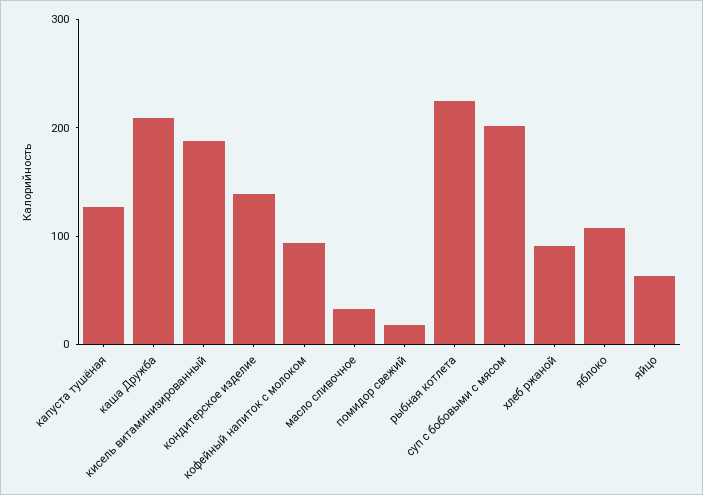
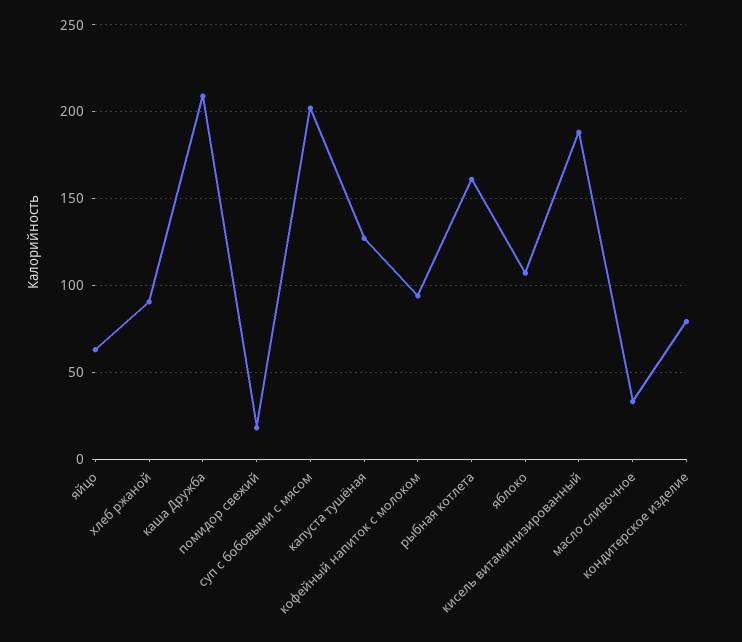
  {
    "капуста тушёная": 125,
    "каша Дружба": 210,
    "кисель витаминизированный": 190,
-   "кондитерское изделие": 140,
+   "кондитерское изделие": 80,
    "кофейный напиток с молоком": 95,
    "масло сливочное": 35,
    "помидор свежий": 20,
-   "рыбная котлета": 220,
+   "рыбная котлета": 160,
    "суп с бобовыми с мясом": 200,
    "хлеб ржаной": 90,
    "яблоко": 105,
    "яйцо": 65
  }

